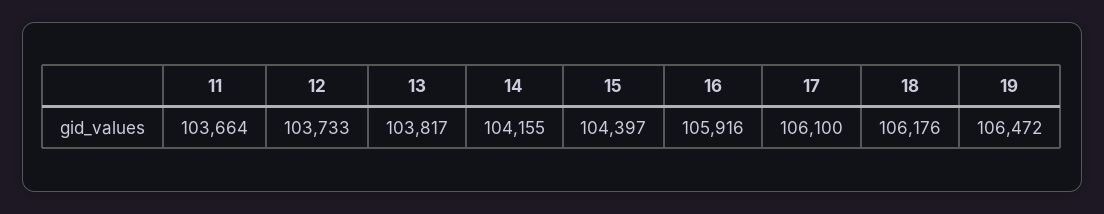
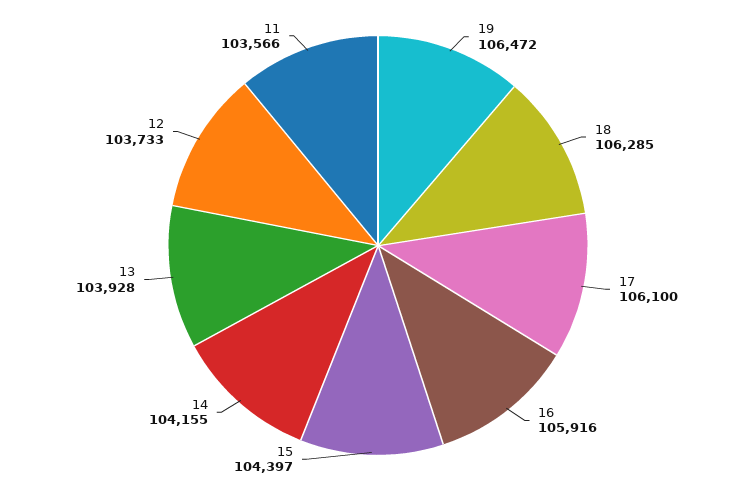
  {
-   "11": 103664,
+   "11": 103566,
    "12": 103733,
-   "13": 103817,
+   "13": 103928,
    "14": 104155,
    "15": 104397,
    "16": 105916,
    "17": 106100,
-   "18": 106176,
+   "18": 106285,
    "19": 106472
  }

